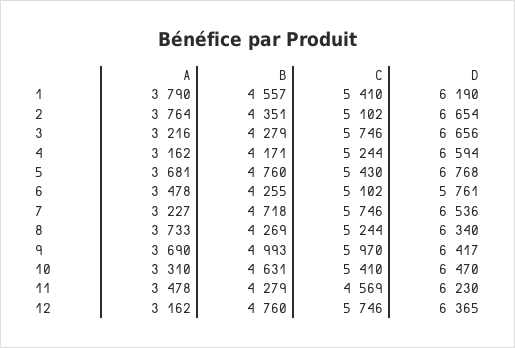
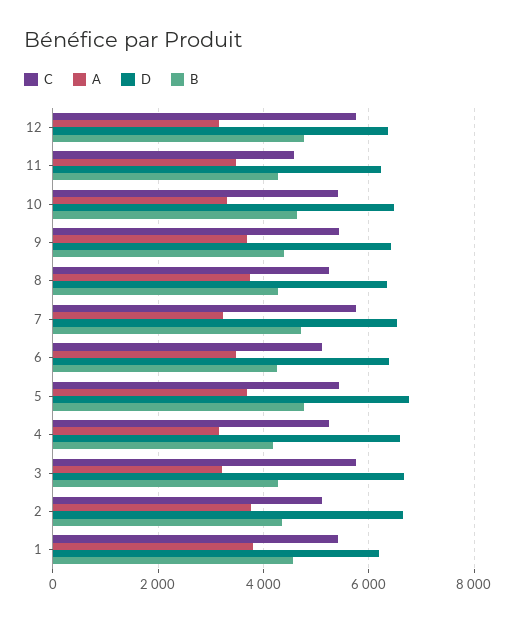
  {
    "A": {
      "1": 3790,
      "2": 3764,
      "3": 3216,
      "4": 3162,
      "5": 3681,
      "6": 3478,
      "7": 3227,
      "8": 3733,
      "9": 3690,
      "10": 3310,
      "11": 3478,
      "12": 3162
    },
    "B": {
      "1": 4557,
      "2": 4351,
      "3": 4279,
      "4": 4171,
      "5": 4760,
      "6": 4255,
      "7": 4718,
      "8": 4269,
-     "9": 4993,
+     "9": 4400,
      "10": 4631,
      "11": 4279,
      "12": 4760
    },
    "C": {
      "1": 5410,
      "2": 5102,
      "3": 5746,
      "4": 5244,
      "5": 5430,
      "6": 5102,
      "7": 5746,
      "8": 5244,
-     "9": 5970,
+     "9": 5400,
      "10": 5410,
      "11": 4569,
      "12": 5746
    },
    "D": {
      "1": 6190,
      "2": 6654,
      "3": 6656,
      "4": 6594,
      "5": 6768,
-     "6": 5761,
+     "6": 6400,
      "7": 6536,
      "8": 6340,
      "9": 6417,
      "10": 6470,
      "11": 6230,
      "12": 6365
    }
  }

